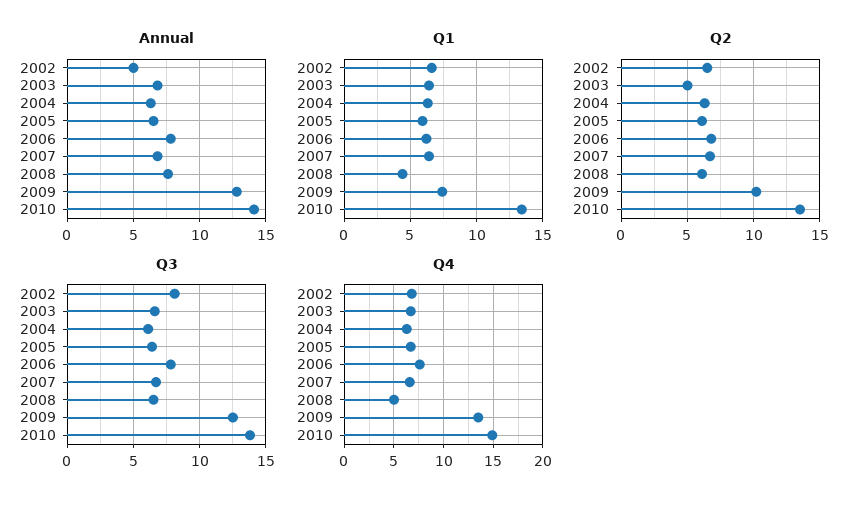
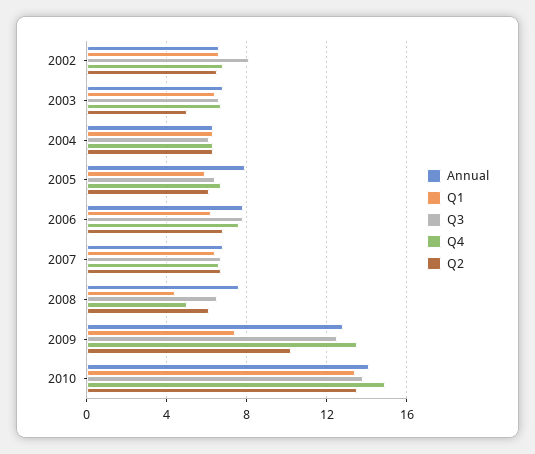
  {
    "Annual": {
-     "2002": 5,
+     "2002": 6.5,
      "2003": 7,
      "2004": 6.5,
-     "2005": 6.5,
+     "2005": 8,
      "2006": 8,
      "2007": 7,
      "2008": 7.5,
      "2009": 13,
      "2010": 14
    },
    "Q1": {
      "2002": 6.5,
      "2003": 6.5,
      "2004": 6.5,
      "2005": 6,
      "2006": 6,
      "2007": 6.5,
      "2008": 4.5,
      "2009": 7.5,
      "2010": 13.5
    },
    "Q2": {
      "2002": 6.5,
      "2003": 5,
      "2004": 6.5,
      "2005": 6,
      "2006": 7,
      "2007": 6.5,
      "2008": 6,
      "2009": 10,
      "2010": 13.5
    },
    "Q3": {
      "2002": 8,
      "2003": 6.5,
      "2004": 6,
      "2005": 6.5,
      "2006": 8,
      "2007": 6.5,
      "2008": 6.5,
      "2009": 12.5,
      "2010": 14
    },
    "Q4": {
      "2002": 7,
      "2003": 6.5,
      "2004": 6.5,
      "2005": 6.5,
      "2006": 7.5,
      "2007": 6.5,
      "2008": 5,
      "2009": 13.5,
      "2010": 15
    }
  }

